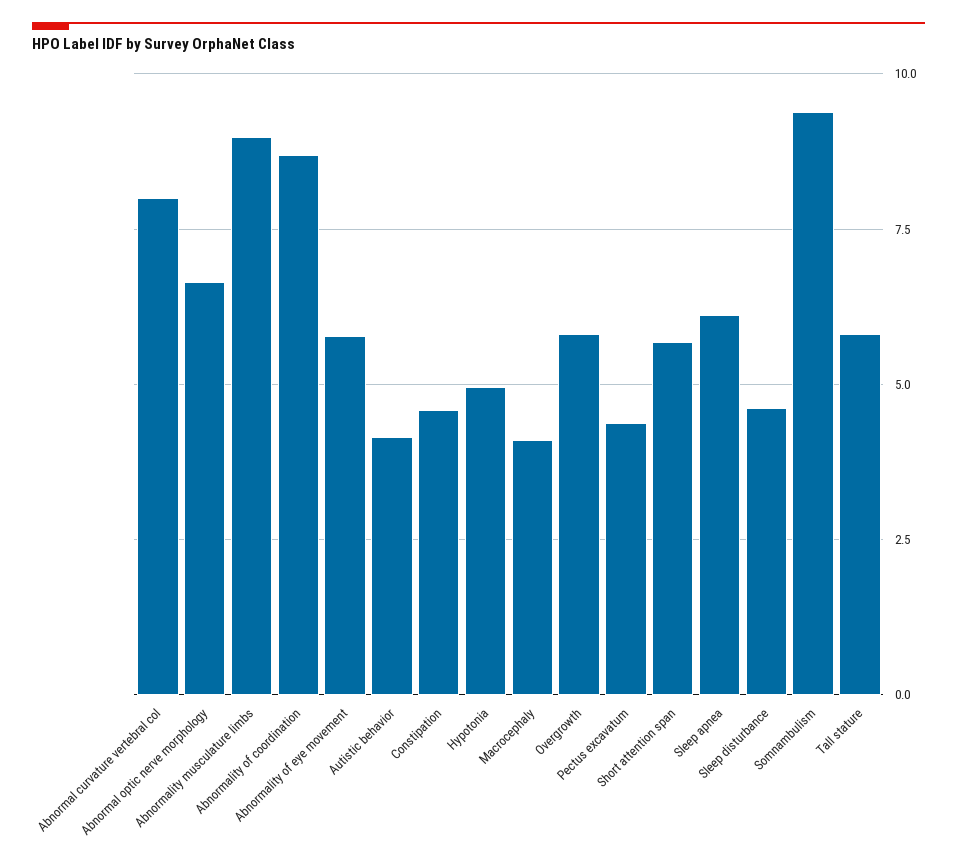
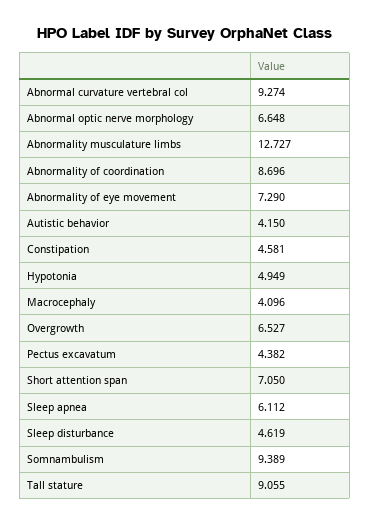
  {
-   "Abnormal curvature vertebral col": 8,
+   "Abnormal curvature vertebral col": 9.274,
    "Abnormal optic nerve morphology": 6.648,
-   "Abnormality musculature limbs": 9,
+   "Abnormality musculature limbs": 12.727,
    "Abnormality of coordination": 8.696,
-   "Abnormality of eye movement": 5.75,
+   "Abnormality of eye movement": 7.29,
    "Autistic behavior": 4.15,
    "Constipation": 4.581,
    "Hypotonia": 4.949,
    "Macrocephaly": 4.096,
-   "Overgrowth": 5.75,
+   "Overgrowth": 6.527,
    "Pectus excavatum": 4.382,
-   "Short attention span": 5.75,
+   "Short attention span": 7.05,
    "Sleep apnea": 6.112,
    "Sleep disturbance": 4.619,
    "Somnambulism": 9.389,
-   "Tall stature": 5.75
+   "Tall stature": 9.055
  }

